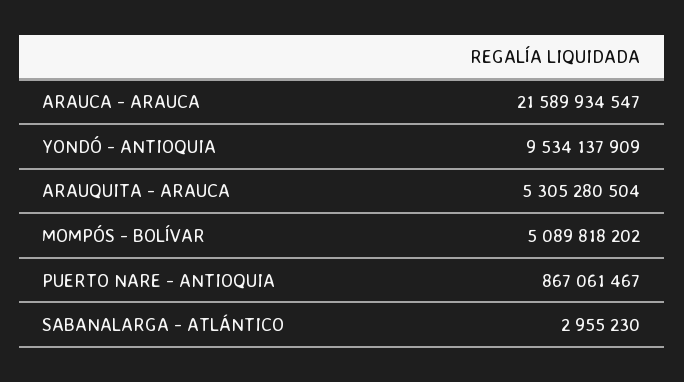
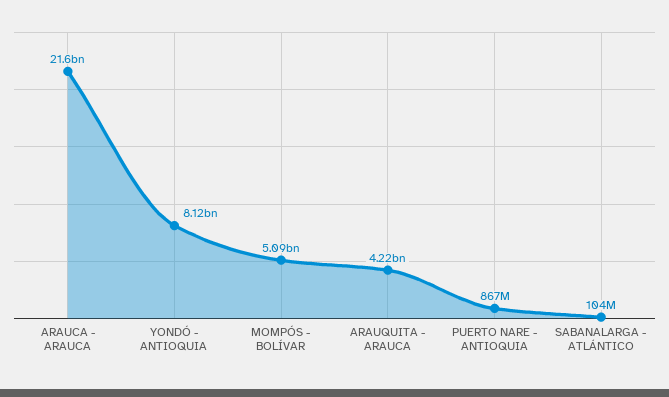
  {
    "ARAUCA - ARAUCA": 21589934547,
-   "YONDÓ - ANTIOQUIA": 9534137909,
+   "YONDÓ - ANTIOQUIA": 8120000000,
-   "ARAUQUITA - ARAUCA": 5305280504,
+   "ARAUQUITA - ARAUCA": 4220000000,
    "MOMPÓS - BOLÍVAR": 5089818202,
    "PUERTO NARE - ANTIOQUIA": 867061467,
-   "SABANALARGA - ATLÁNTICO": 2955230
+   "SABANALARGA - ATLÁNTICO": 104000000
  }

